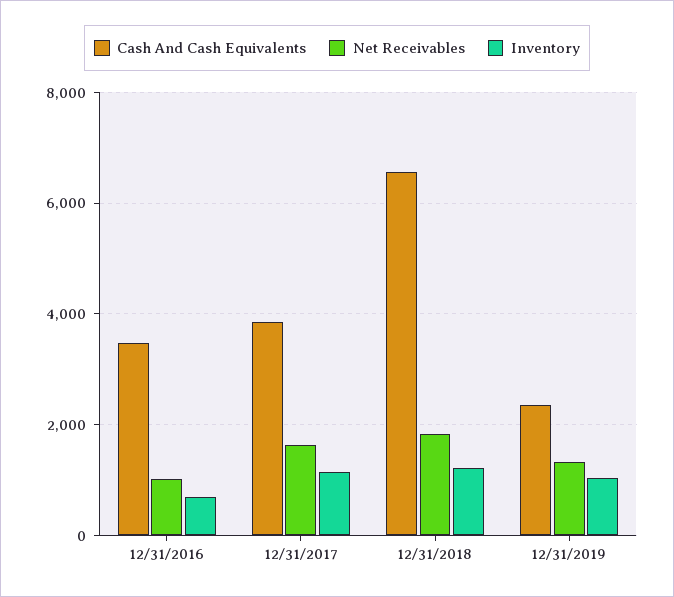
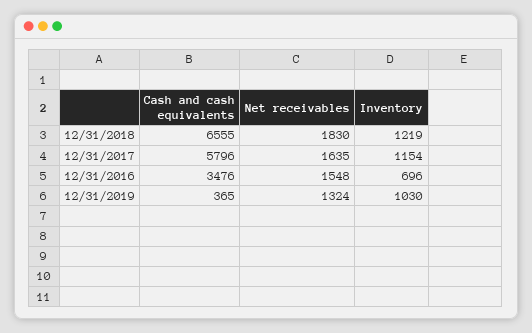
  {
    "Cash And Cash Equivalents": {
      "12/31/2016": 3476,
-     "12/31/2017": 3800,
+     "12/31/2017": 5796,
      "12/31/2018": 6555,
-     "12/31/2019": 2400
+     "12/31/2019": 365
    },
    "Net Receivables": {
-     "12/31/2016": 1000,
+     "12/31/2016": 1548,
      "12/31/2017": 1635,
      "12/31/2018": 1830,
      "12/31/2019": 1324
    },
    "Inventory": {
      "12/31/2016": 696,
      "12/31/2017": 1154,
      "12/31/2018": 1219,
      "12/31/2019": 1030
    }
  }

